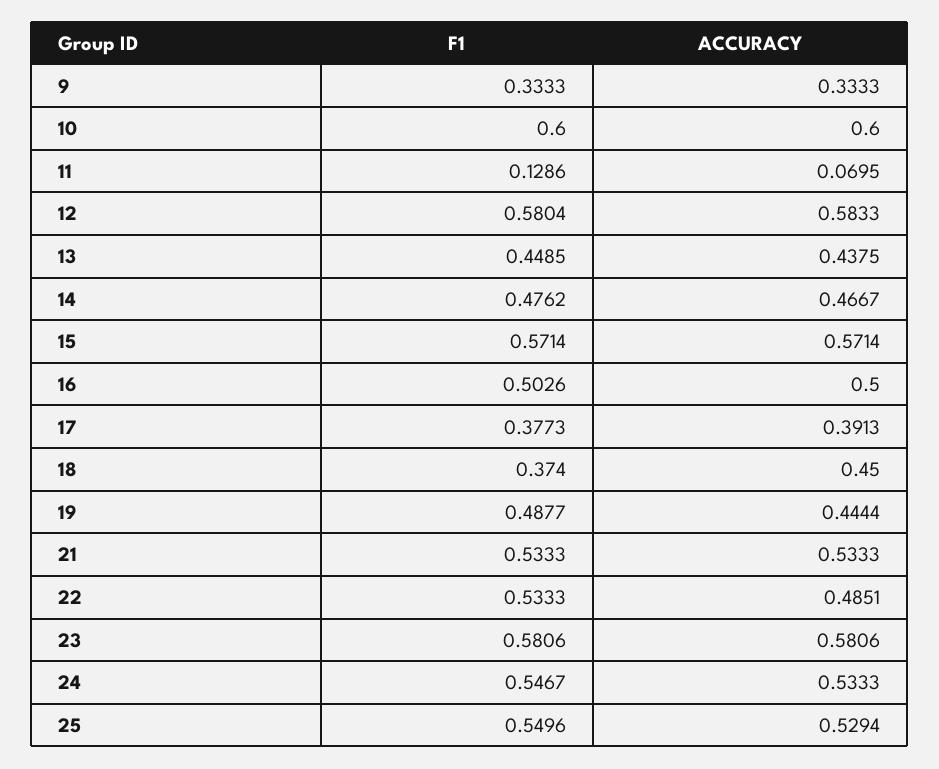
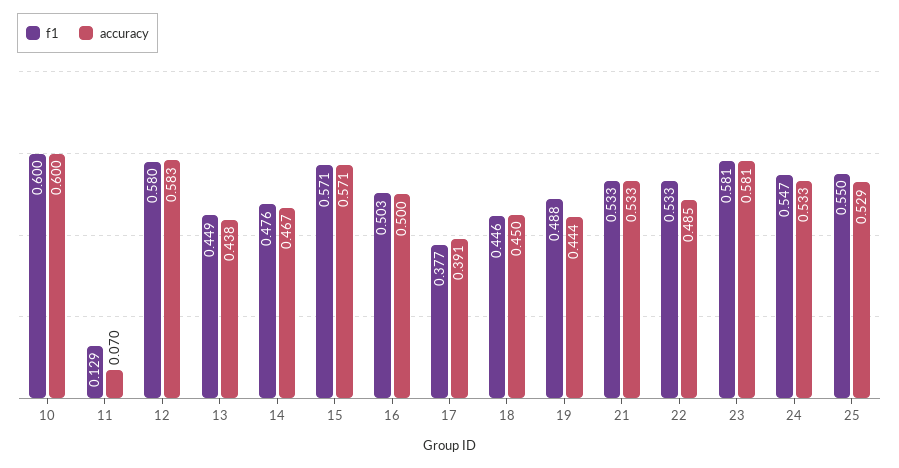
  {
    "F1": {
-     "9": 0.3333,
      "10": 0.6,
      "11": 0.1286,
      "12": 0.5804,
      "13": 0.4485,
      "14": 0.4762,
      "15": 0.5714,
      "16": 0.5026,
      "17": 0.3773,
-     "18": 0.374,
+     "18": 0.446,
      "19": 0.4877,
      "21": 0.5333,
      "22": 0.5333,
      "23": 0.5806,
      "24": 0.5467,
      "25": 0.5496
    },
    "ACCURACY": {
-     "9": 0.3333,
      "10": 0.6,
      "11": 0.0695,
      "12": 0.5833,
      "13": 0.4375,
      "14": 0.4667,
      "15": 0.5714,
      "16": 0.5,
      "17": 0.3913,
      "18": 0.45,
      "19": 0.4444,
      "21": 0.5333,
      "22": 0.4851,
      "23": 0.5806,
      "24": 0.5333,
      "25": 0.5294
    }
  }

